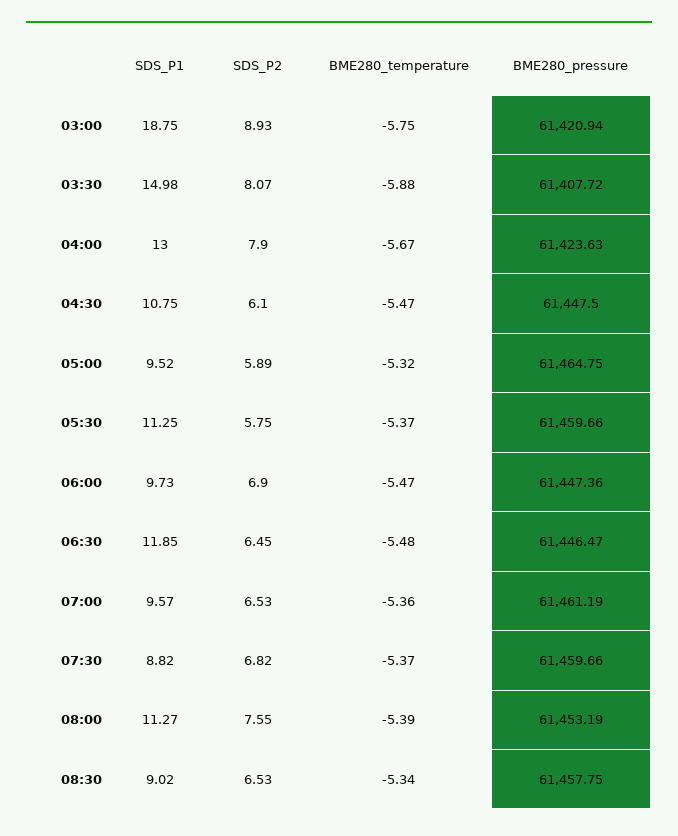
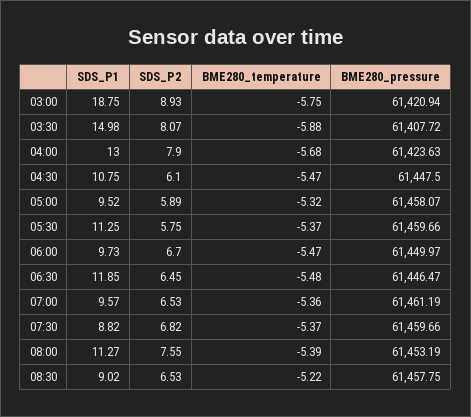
  {
    "SDS_P1": {
      "03:00": 18.75,
      "03:30": 14.98,
      "04:00": 13,
      "04:30": 10.75,
      "05:00": 9.52,
      "05:30": 11.25,
      "06:00": 9.73,
      "06:30": 11.85,
      "07:00": 9.57,
      "07:30": 8.82,
      "08:00": 11.27,
      "08:30": 9.02
    },
    "SDS_P2": {
      "03:00": 8.93,
      "03:30": 8.07,
      "04:00": 7.9,
      "04:30": 6.1,
      "05:00": 5.89,
      "05:30": 5.75,
-     "06:00": 6.9,
+     "06:00": 6.7,
      "06:30": 6.45,
      "07:00": 6.53,
      "07:30": 6.82,
      "08:00": 7.55,
      "08:30": 6.53
    },
    "BME280_temperature": {
      "03:00": -5.75,
      "03:30": -5.88,
-     "04:00": -5.67,
+     "04:00": -5.68,
      "04:30": -5.47,
      "05:00": -5.32,
      "05:30": -5.37,
      "06:00": -5.47,
      "06:30": -5.48,
      "07:00": -5.36,
      "07:30": -5.37,
      "08:00": -5.39,
-     "08:30": -5.34
+     "08:30": -5.22
    },
    "BME280_pressure": {
      "03:00": 61420.94,
      "03:30": 61407.72,
      "04:00": 61423.63,
      "04:30": 61447.5,
-     "05:00": 61464.75,
+     "05:00": 61458.07,
      "05:30": 61459.66,
-     "06:00": 61447.36,
+     "06:00": 61449.97,
      "06:30": 61446.47,
      "07:00": 61461.19,
      "07:30": 61459.66,
      "08:00": 61453.19,
      "08:30": 61457.75
    }
  }

